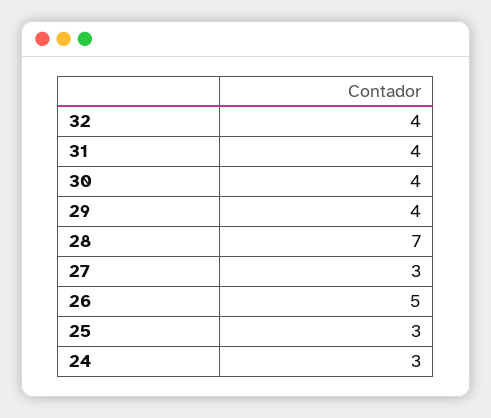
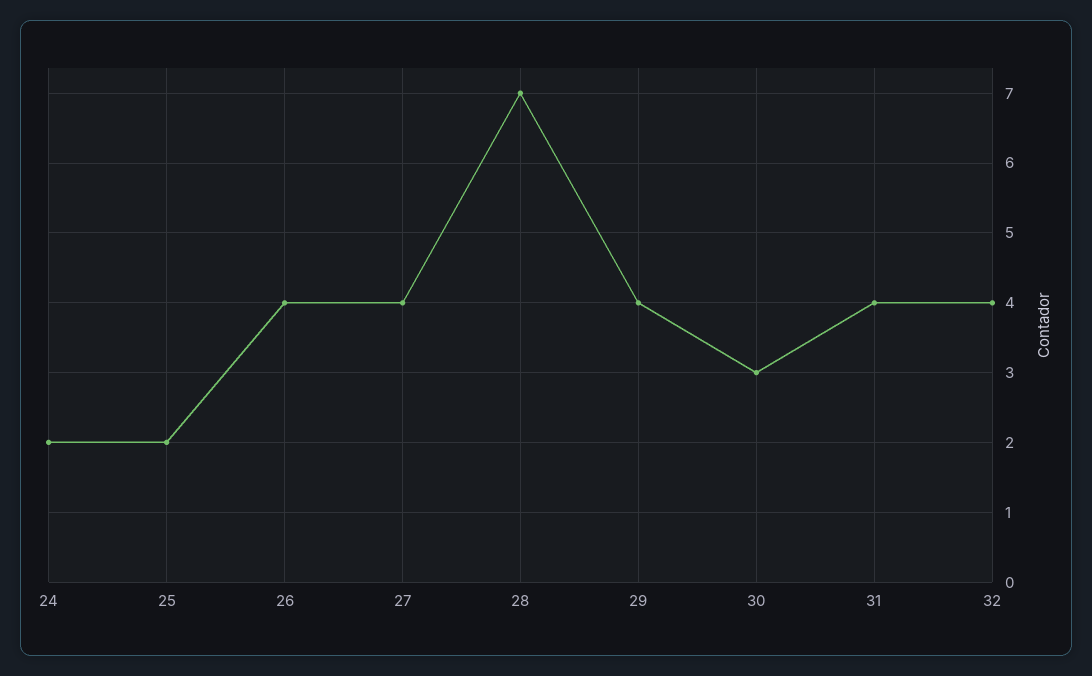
  {
    "32": 4,
    "31": 4,
-   "30": 4,
+   "30": 3,
    "29": 4,
    "28": 7,
-   "27": 3,
+   "27": 4,
-   "26": 5,
+   "26": 4,
-   "25": 3,
+   "25": 2,
-   "24": 3
+   "24": 2
  }

